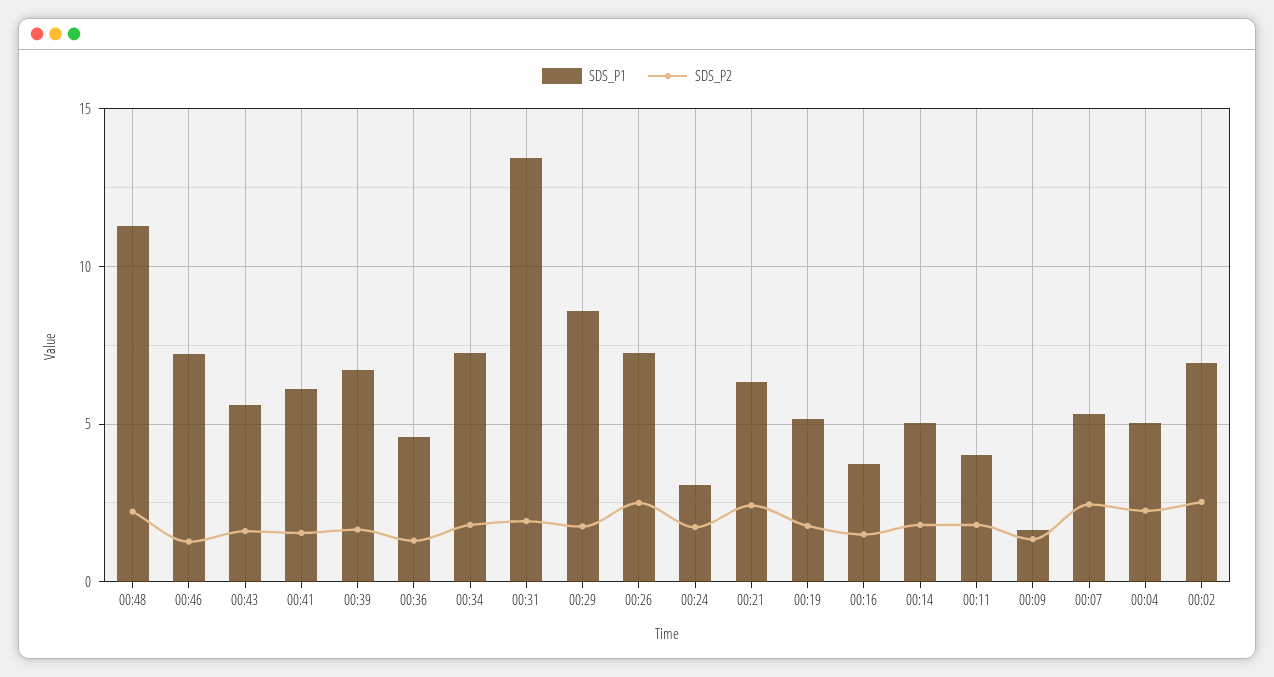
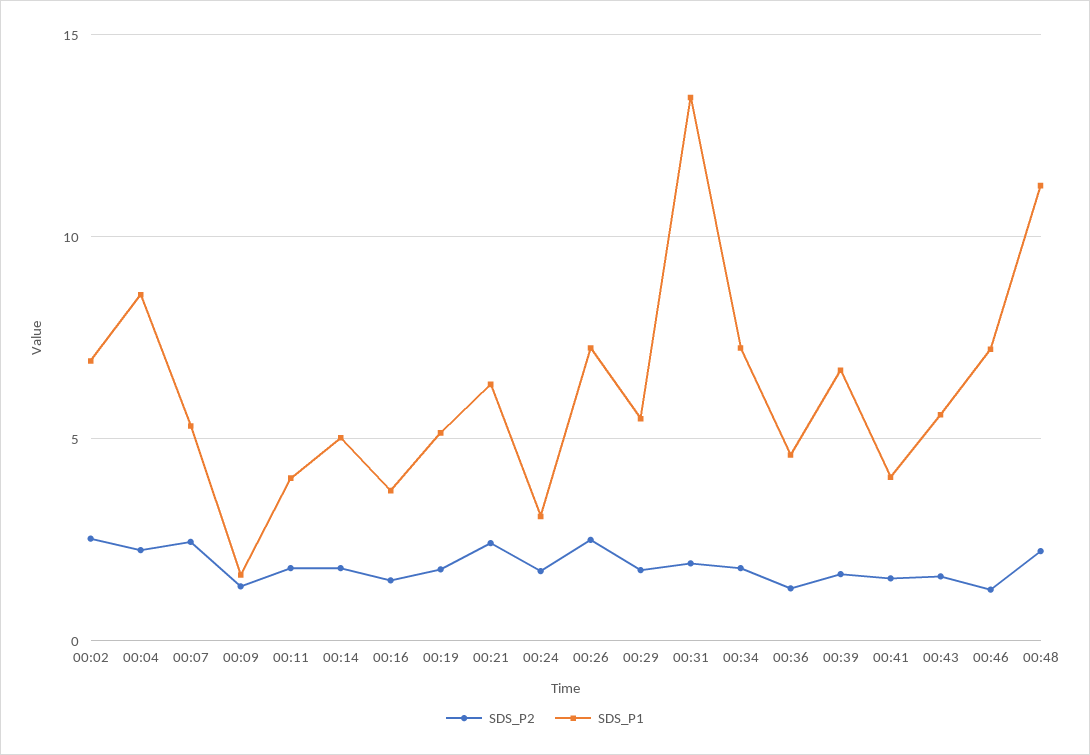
  {
    "SDS_P1": {
      "00:48": 11.5,
      "00:46": 7,
      "00:43": 5.5,
-     "00:41": 6,
+     "00:41": 4,
      "00:39": 6.5,
      "00:36": 4.5,
      "00:34": 7.5,
      "00:31": 13.5,
-     "00:29": 8.5,
+     "00:29": 5.5,
      "00:26": 7.5,
      "00:24": 3,
      "00:21": 6.5,
      "00:19": 5,
      "00:16": 3.5,
      "00:14": 5,
      "00:11": 4,
      "00:09": 1.5,
      "00:07": 5.5,
-     "00:04": 5,
+     "00:04": 8.5,
      "00:02": 7
    },
    "SDS_P2": {
      "00:48": 2,
      "00:46": 1.5,
      "00:43": 1.5,
      "00:41": 1.5,
      "00:39": 1.5,
      "00:36": 1.5,
      "00:34": 2,
      "00:31": 2,
      "00:29": 2,
      "00:26": 2.5,
      "00:24": 1.5,
      "00:21": 2.5,
      "00:19": 2,
      "00:16": 1.5,
      "00:14": 2,
      "00:11": 2,
      "00:09": 1.5,
      "00:07": 2.5,
      "00:04": 2.5,
      "00:02": 2.5
    }
  }

